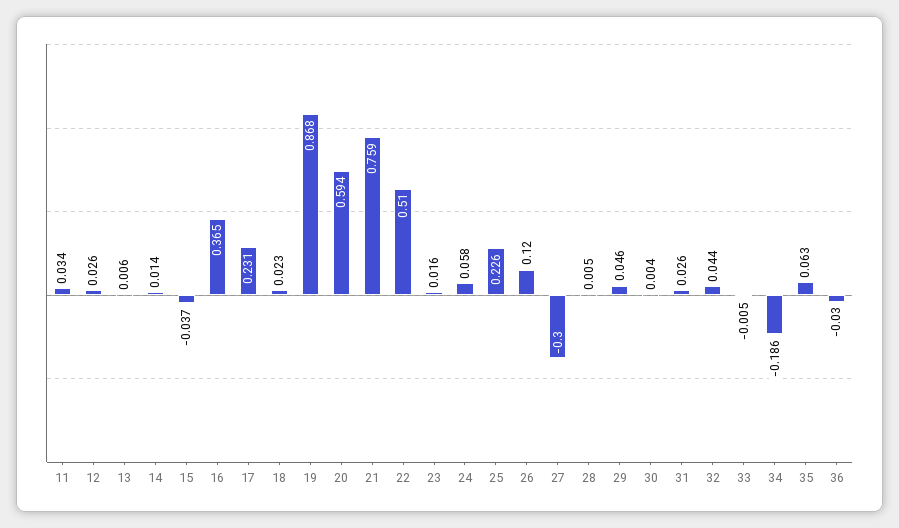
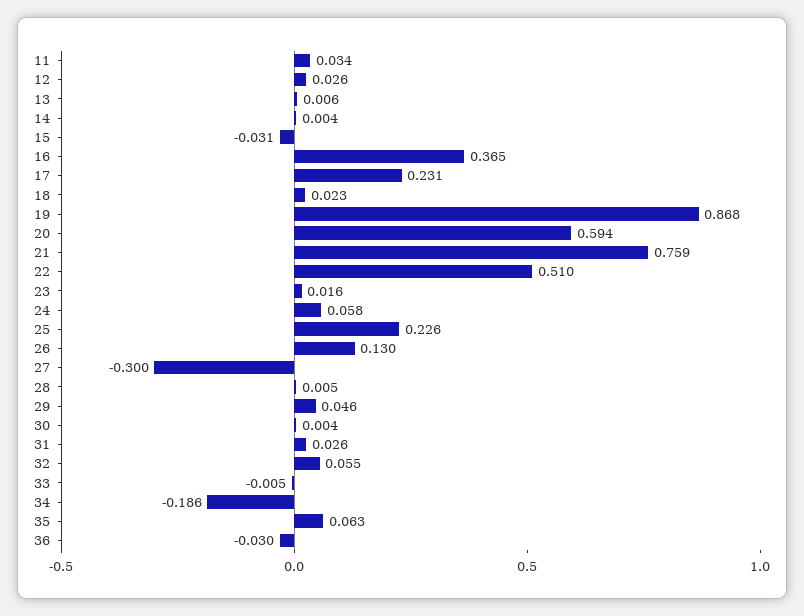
  {
    "11": 0.034,
    "12": 0.026,
    "13": 0.006,
-   "14": 0.014,
+   "14": 0.004,
-   "15": -0.037,
+   "15": -0.031,
    "16": 0.365,
    "17": 0.231,
    "18": 0.023,
    "19": 0.868,
    "20": 0.594,
    "21": 0.759,
    "22": 0.51,
    "23": 0.016,
    "24": 0.058,
    "25": 0.226,
-   "26": 0.12,
+   "26": 0.13,
    "27": -0.3,
    "28": 0.005,
    "29": 0.046,
    "30": 0.004,
    "31": 0.026,
-   "32": 0.044,
+   "32": 0.055,
    "33": -0.005,
    "34": -0.186,
    "35": 0.063,
    "36": -0.03
  }

